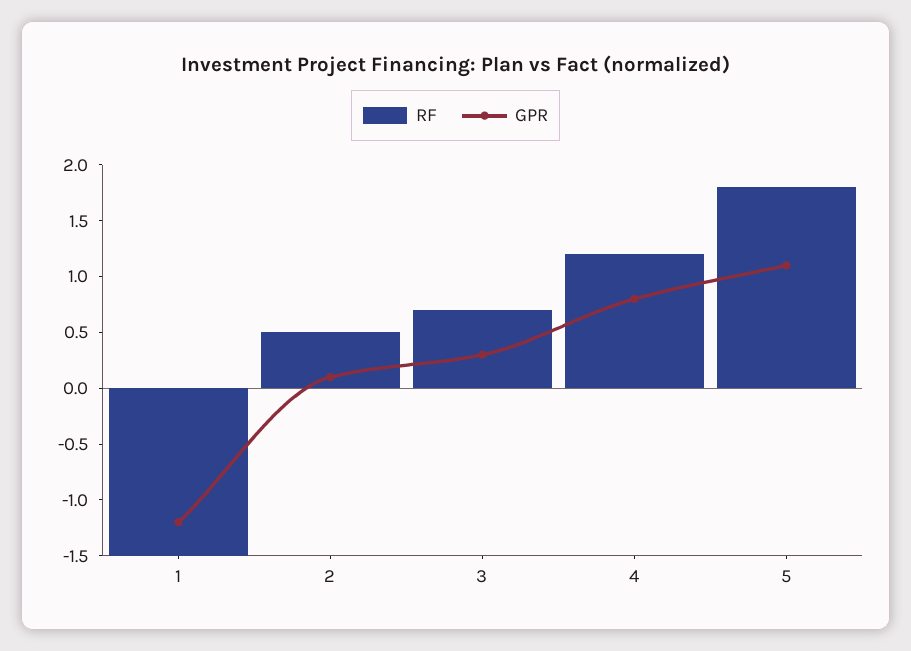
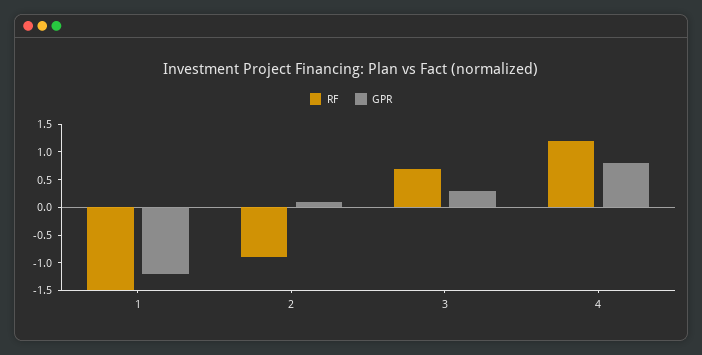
  {
    "RF": {
      "1": -1.5,
-     "2": 0.5,
+     "2": -1,
      "3": 0.7,
-     "4": 1.2,
+     "4": 1.2
-     "5": 1.8
    },
    "GPR": {
      "1": -1.2,
      "2": 0.1,
      "3": 0.3,
-     "4": 0.8,
+     "4": 0.8
-     "5": 1.1
    }
  }

